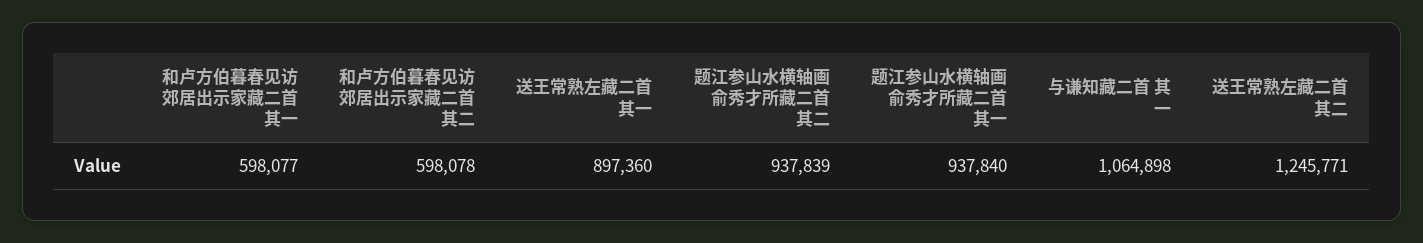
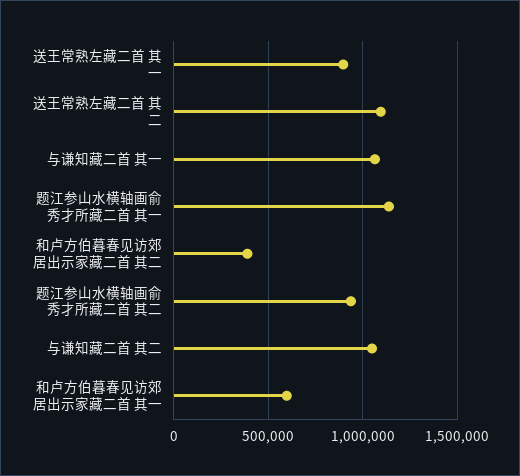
  {
    "和卢方伯暮春见访郊居出示家藏二首 其一": 598077,
-   "和卢方伯暮春见访郊居出示家藏二首 其二": 598078,
+   "和卢方伯暮春见访郊居出示家藏二首 其二": 400000,
    "送王常熟左藏二首 其一": 897360,
    "题江参山水横轴画俞秀才所藏二首 其二": 937839,
-   "题江参山水横轴画俞秀才所藏二首 其一": 937840,
+   "题江参山水横轴画俞秀才所藏二首 其一": 1150000,
    "与谦知藏二首 其一": 1064898,
-   "送王常熟左藏二首 其二": 1245771
+   "送王常熟左藏二首 其二": 1100000,
+   "与谦知藏二首 其二": 1050000
  }

